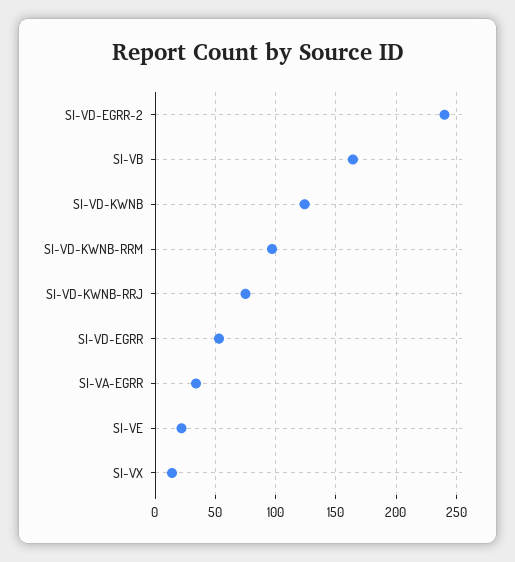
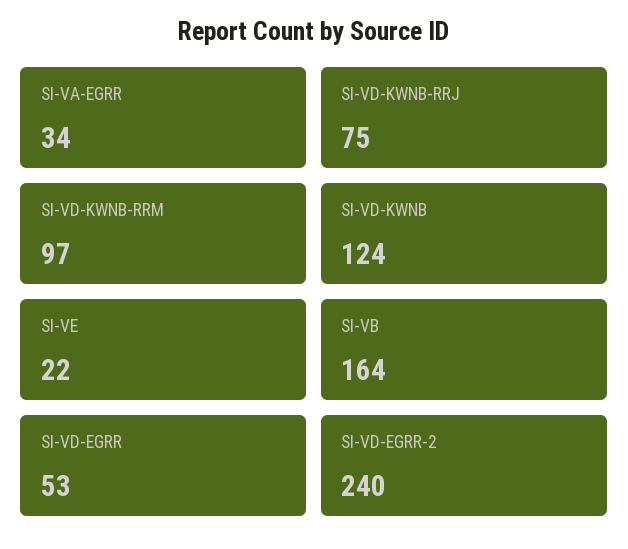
  {
    "SI-VD-EGRR-2": 240,
    "SI-VB": 164,
    "SI-VD-KWNB": 124,
    "SI-VD-KWNB-RRM": 97,
    "SI-VD-KWNB-RRJ": 75,
    "SI-VD-EGRR": 53,
    "SI-VA-EGRR": 34,
-   "SI-VE": 22,
+   "SI-VE": 22
-   "SI-VX": 15
  }

